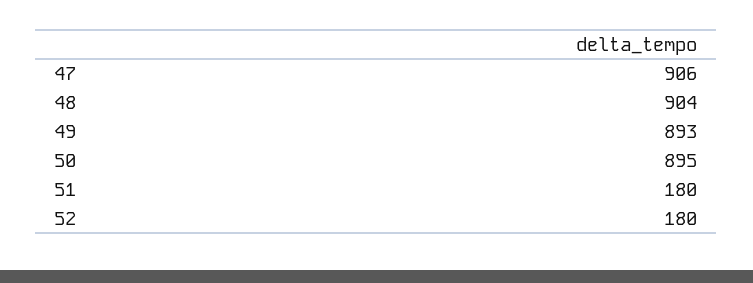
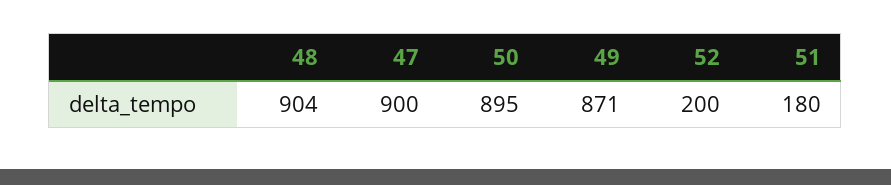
  {
-   "47": 906,
+   "47": 900,
    "48": 904,
-   "49": 893,
+   "49": 871,
    "50": 895,
    "51": 180,
-   "52": 180
+   "52": 200
  }

